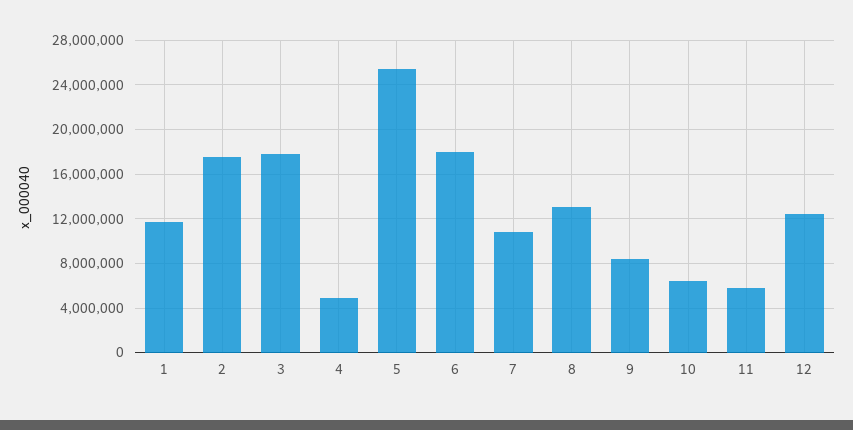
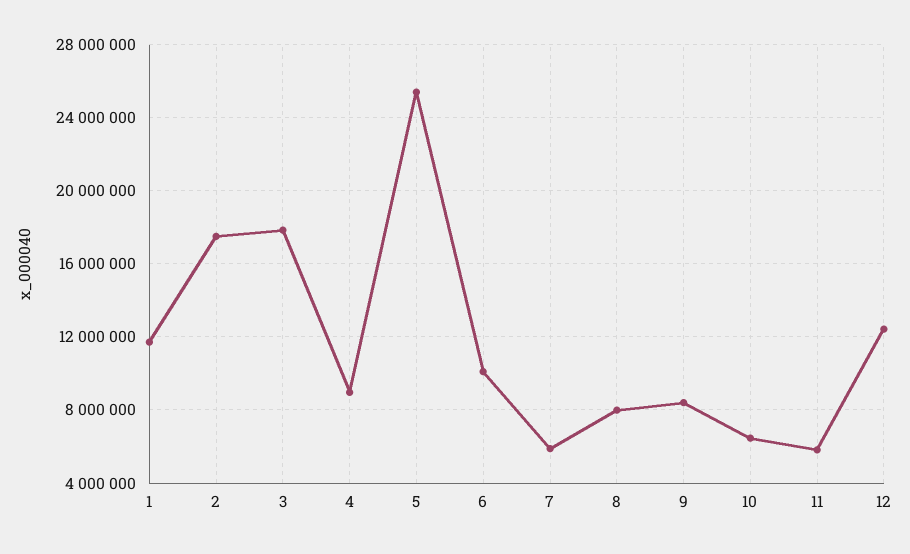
  {
    "1": 11500000,
    "2": 17500000,
    "3": 18000000,
-   "4": 5000000,
+   "4": 9000000,
    "5": 25500000,
-   "6": 18000000,
+   "6": 10000000,
-   "7": 11000000,
+   "7": 6000000,
-   "8": 13000000,
+   "8": 8000000,
    "9": 8500000,
    "10": 6500000,
    "11": 6000000,
    "12": 12500000
  }

